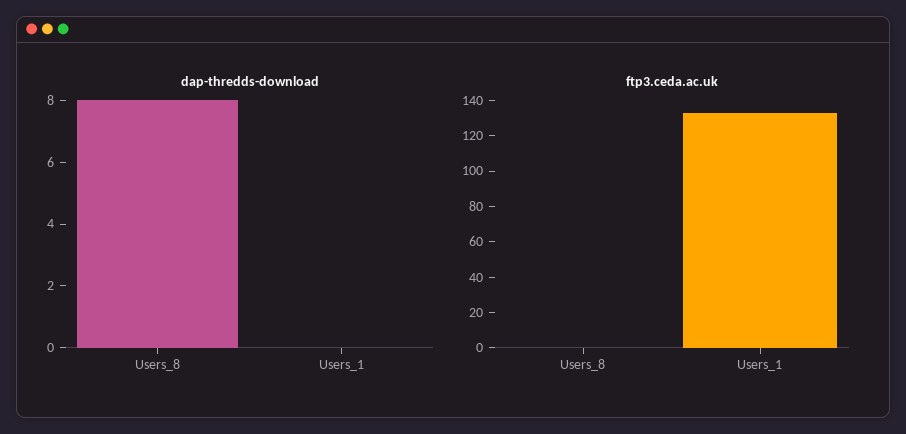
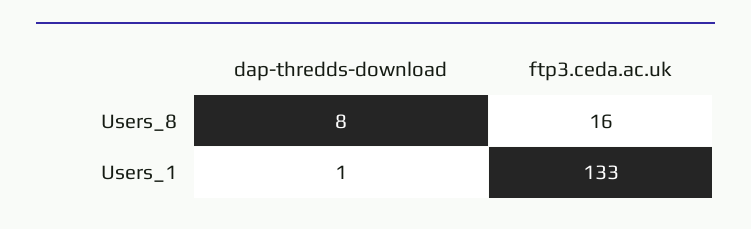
  {
    "dap-thredds-download": {
      "Users_8": 8,
-     "Users_1": 0
+     "Users_1": 1
    },
    "ftp3.ceda.ac.uk": {
-     "Users_8": 0,
+     "Users_8": 16,
      "Users_1": 133
    }
  }

